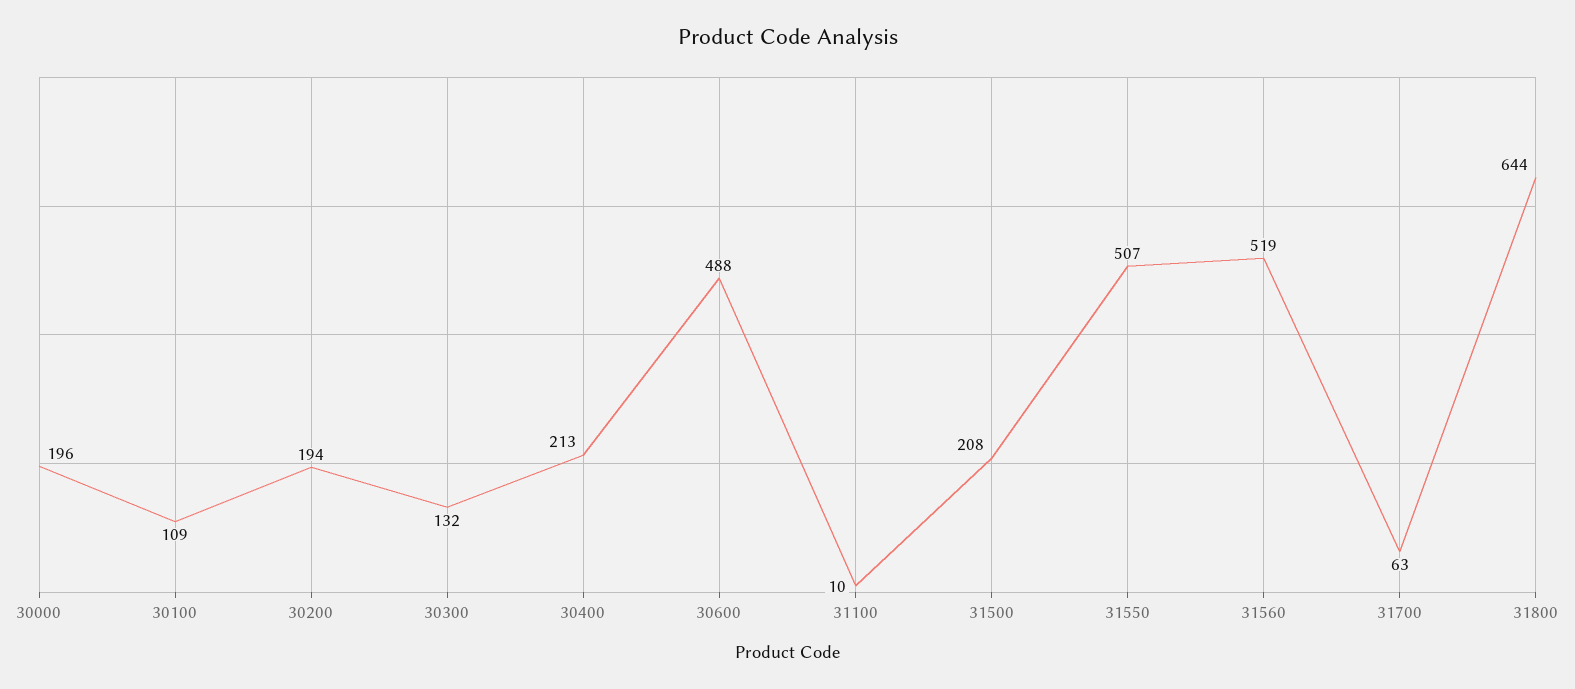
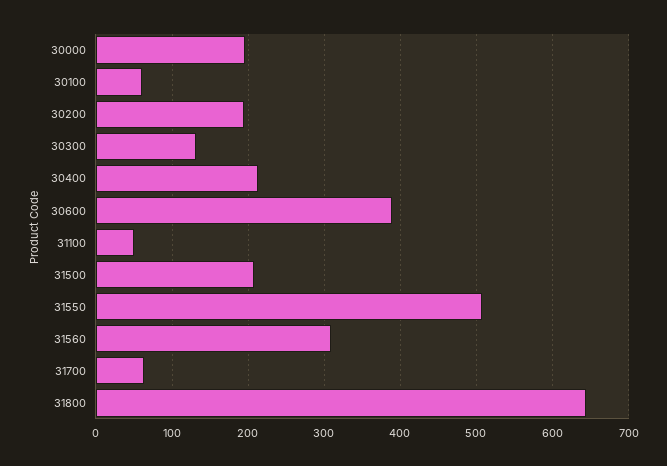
  {
    "30000": 196,
-   "30100": 109,
+   "30100": 60,
    "30200": 194,
    "30300": 132,
    "30400": 213,
-   "30600": 488,
+   "30600": 390,
-   "31100": 10,
+   "31100": 50,
    "31500": 208,
    "31550": 507,
-   "31560": 519,
+   "31560": 310,
    "31700": 63,
    "31800": 644
  }

